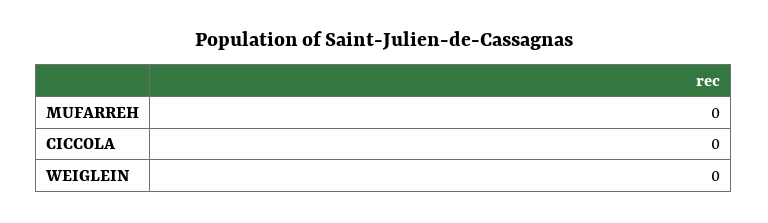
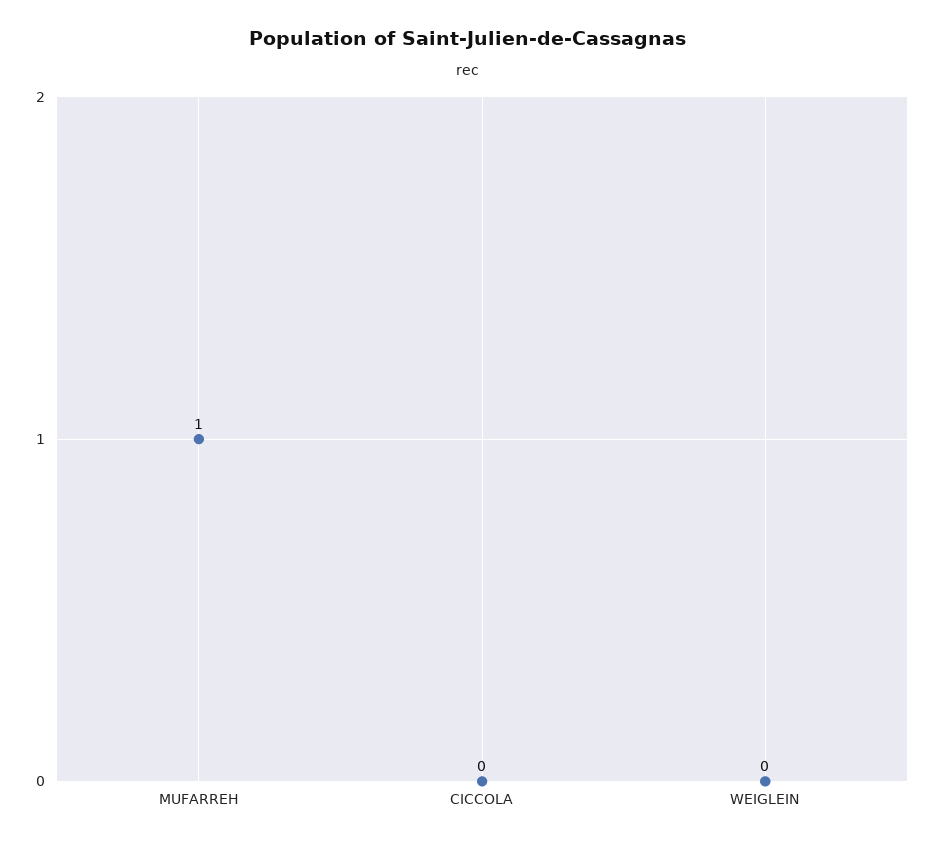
  {
-   "MUFARREH": 0,
+   "MUFARREH": 1,
    "CICCOLA": 0,
    "WEIGLEIN": 0
  }

